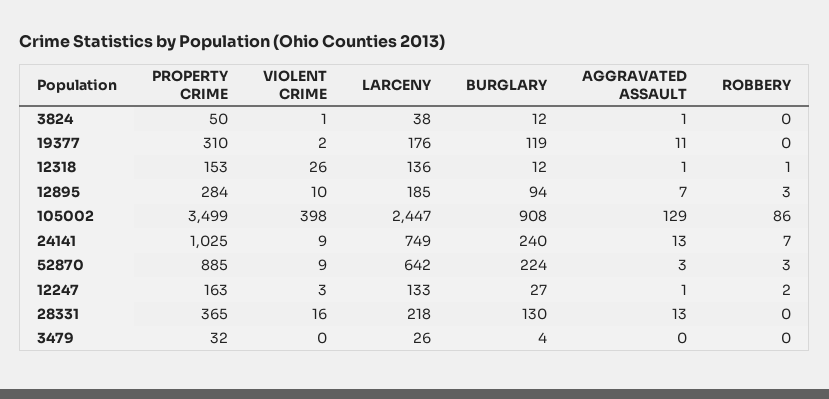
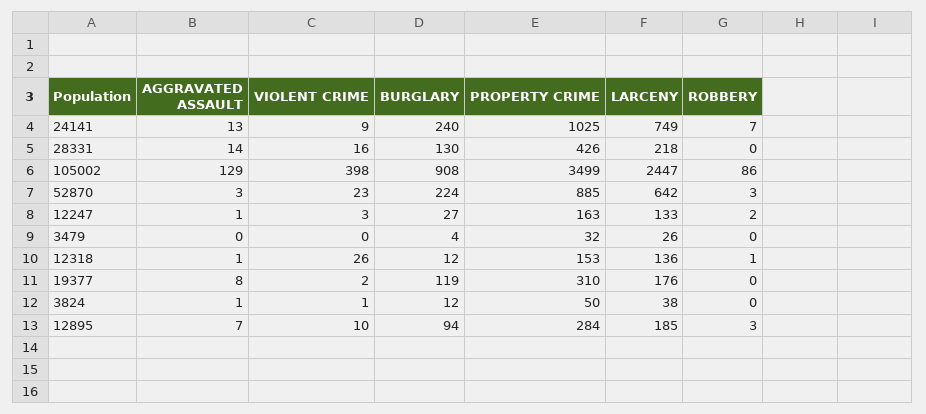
  {
    "PROPERTY CRIME": {
      "3824": 50,
      "19377": 310,
      "12318": 153,
      "12895": 284,
      "105002": 3499,
      "24141": 1025,
      "52870": 885,
      "12247": 163,
-     "28331": 365,
+     "28331": 426,
      "3479": 32
    },
    "VIOLENT CRIME": {
      "3824": 1,
      "19377": 2,
      "12318": 26,
      "12895": 10,
      "105002": 398,
      "24141": 9,
-     "52870": 9,
+     "52870": 23,
      "12247": 3,
      "28331": 16,
      "3479": 0
    },
    "LARCENY": {
      "3824": 38,
      "19377": 176,
      "12318": 136,
      "12895": 185,
      "105002": 2447,
      "24141": 749,
      "52870": 642,
      "12247": 133,
      "28331": 218,
      "3479": 26
    },
    "BURGLARY": {
      "3824": 12,
      "19377": 119,
      "12318": 12,
      "12895": 94,
      "105002": 908,
      "24141": 240,
      "52870": 224,
      "12247": 27,
      "28331": 130,
      "3479": 4
    },
    "AGGRAVATED ASSAULT": {
      "3824": 1,
-     "19377": 11,
+     "19377": 8,
      "12318": 1,
      "12895": 7,
      "105002": 129,
      "24141": 13,
      "52870": 3,
      "12247": 1,
-     "28331": 13,
+     "28331": 14,
      "3479": 0
    },
    "ROBBERY": {
      "3824": 0,
      "19377": 0,
      "12318": 1,
      "12895": 3,
      "105002": 86,
      "24141": 7,
      "52870": 3,
      "12247": 2,
      "28331": 0,
      "3479": 0
    }
  }

